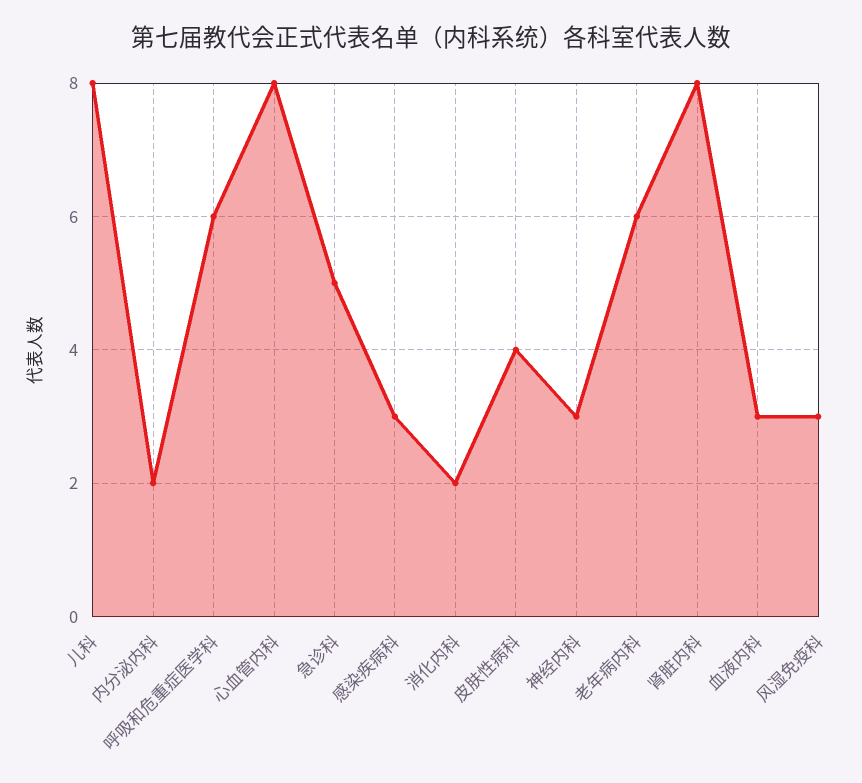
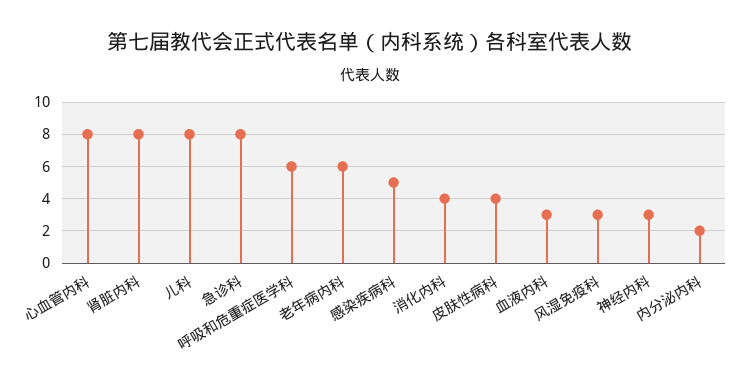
  {
    "儿科": 8,
    "内分泌内科": 2,
    "呼吸和危重症医学科": 6,
    "心血管内科": 8,
-   "急诊科": 5,
+   "急诊科": 8,
-   "感染疾病科": 3,
+   "感染疾病科": 5,
-   "消化内科": 2,
+   "消化内科": 4,
    "皮肤性病科": 4,
    "神经内科": 3,
    "老年病内科": 6,
    "肾脏内科": 8,
    "血液内科": 3,
    "风湿免疫科": 3
  }

